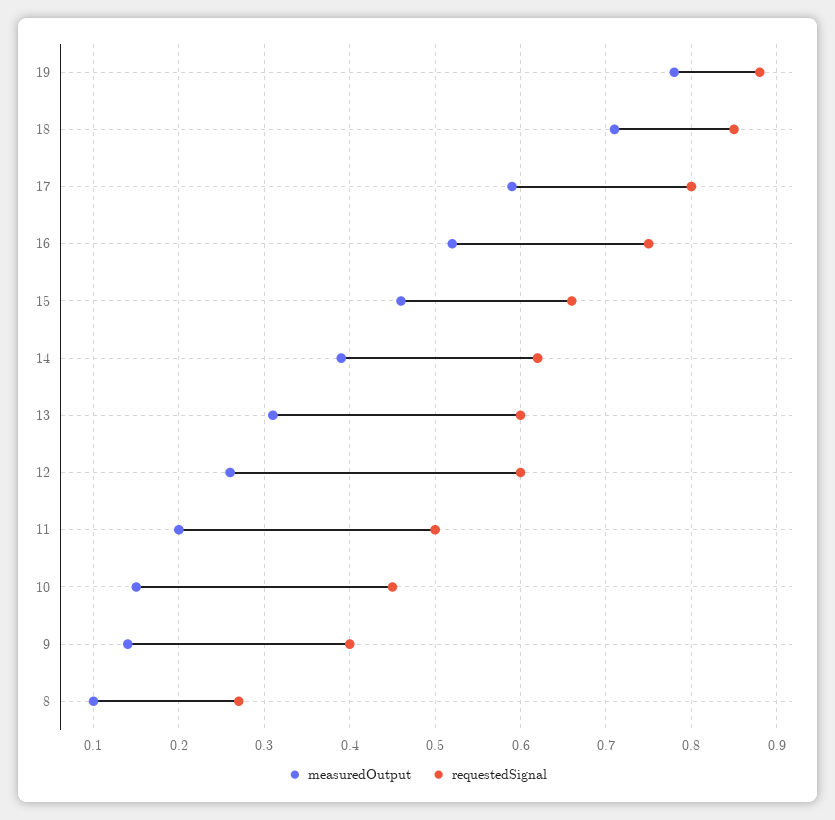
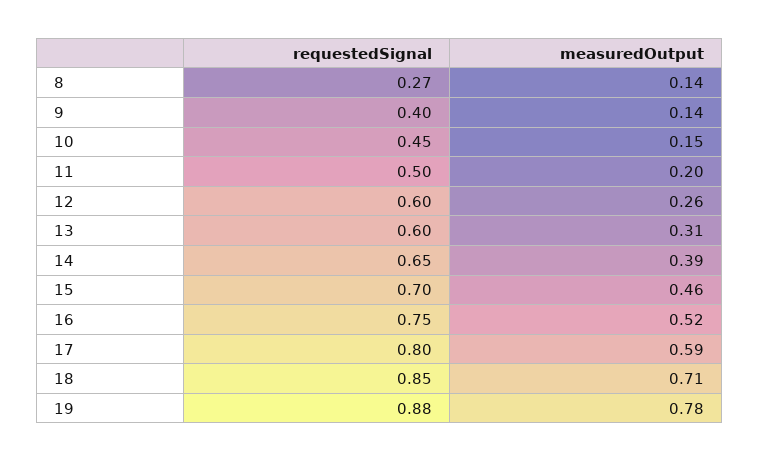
  {
    "measuredOutput": {
      "19": 0.78,
      "18": 0.71,
      "17": 0.59,
      "16": 0.52,
      "15": 0.46,
      "14": 0.39,
      "13": 0.31,
      "12": 0.26,
      "11": 0.2,
      "10": 0.15,
      "9": 0.14,
-     "8": 0.1
+     "8": 0.14
    },
    "requestedSignal": {
      "19": 0.88,
      "18": 0.85,
      "17": 0.8,
      "16": 0.75,
-     "15": 0.66,
+     "15": 0.7,
-     "14": 0.62,
+     "14": 0.65,
      "13": 0.6,
      "12": 0.6,
      "11": 0.5,
      "10": 0.45,
      "9": 0.4,
      "8": 0.27
    }
  }

